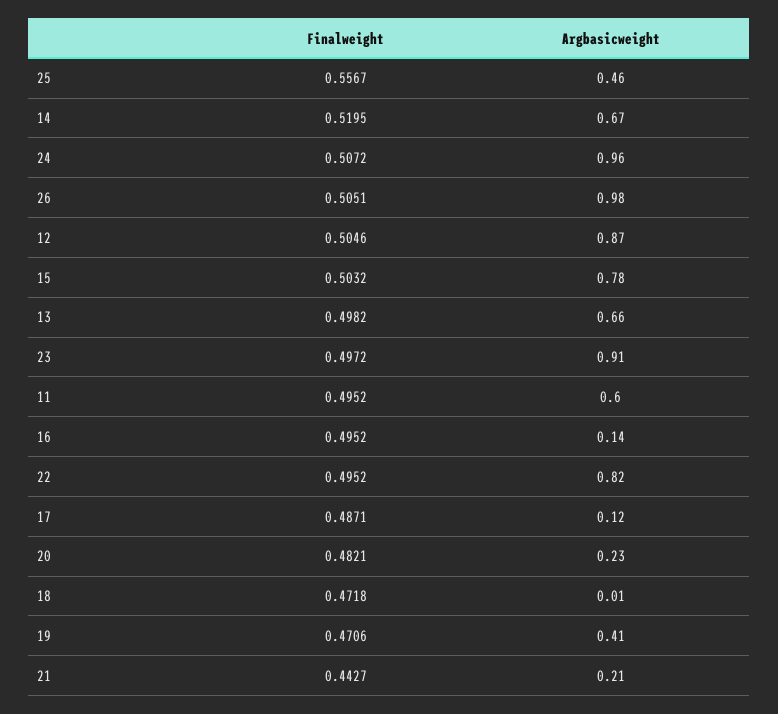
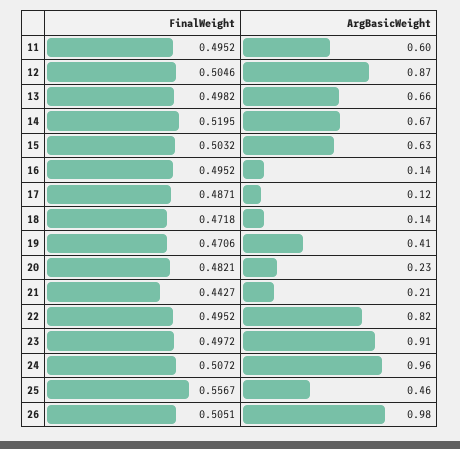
  {
    "Finalweight": {
      "25": 0.5567,
      "14": 0.5195,
      "24": 0.5072,
      "26": 0.5051,
      "12": 0.5046,
      "15": 0.5032,
      "13": 0.4982,
      "23": 0.4972,
      "11": 0.4952,
      "16": 0.4952,
      "22": 0.4952,
      "17": 0.4871,
      "20": 0.4821,
      "18": 0.4718,
      "19": 0.4706,
      "21": 0.4427
    },
    "Argbasicweight": {
      "25": 0.46,
      "14": 0.67,
      "24": 0.96,
      "26": 0.98,
      "12": 0.87,
-     "15": 0.78,
+     "15": 0.63,
      "13": 0.66,
      "23": 0.91,
      "11": 0.6,
      "16": 0.14,
      "22": 0.82,
      "17": 0.12,
      "20": 0.23,
-     "18": 0.01,
+     "18": 0.14,
      "19": 0.41,
      "21": 0.21
    }
  }

